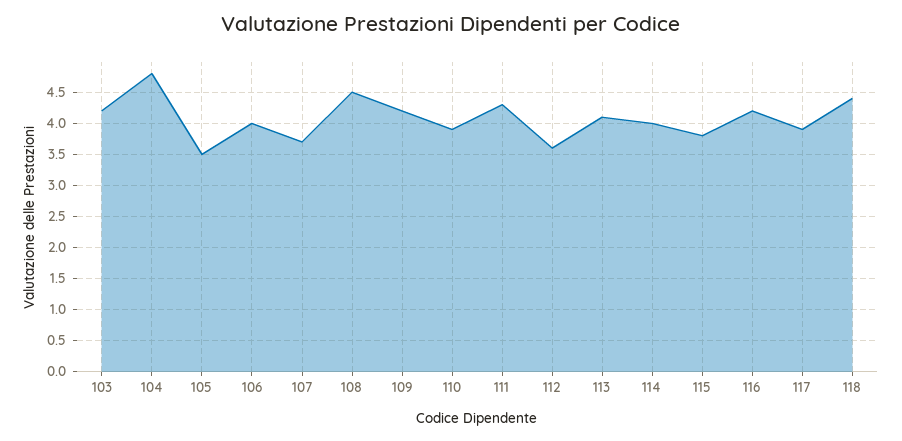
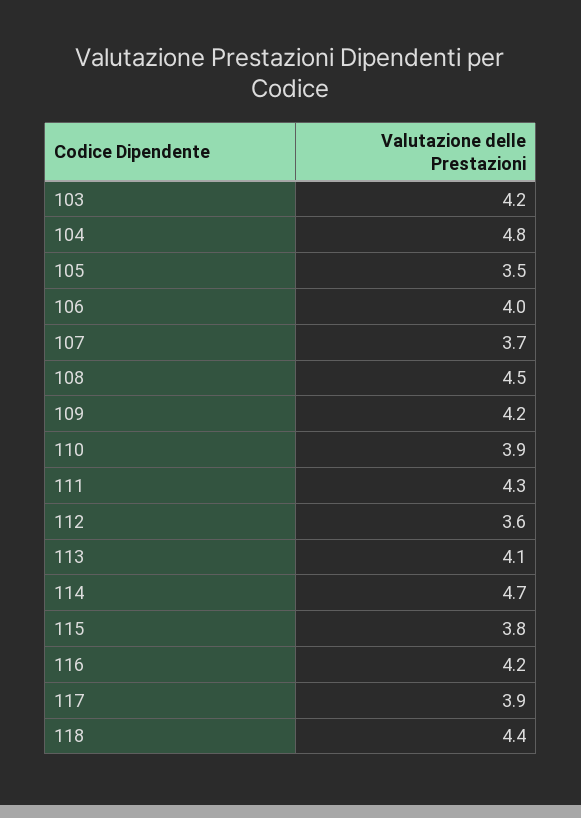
  {
    "103": 4.2,
    "104": 4.8,
    "105": 3.5,
    "106": 4,
    "107": 3.7,
    "108": 4.5,
    "109": 4.2,
    "110": 3.9,
    "111": 4.3,
    "112": 3.6,
    "113": 4.1,
-   "114": 4,
+   "114": 4.7,
    "115": 3.8,
    "116": 4.2,
    "117": 3.9,
    "118": 4.4
  }

